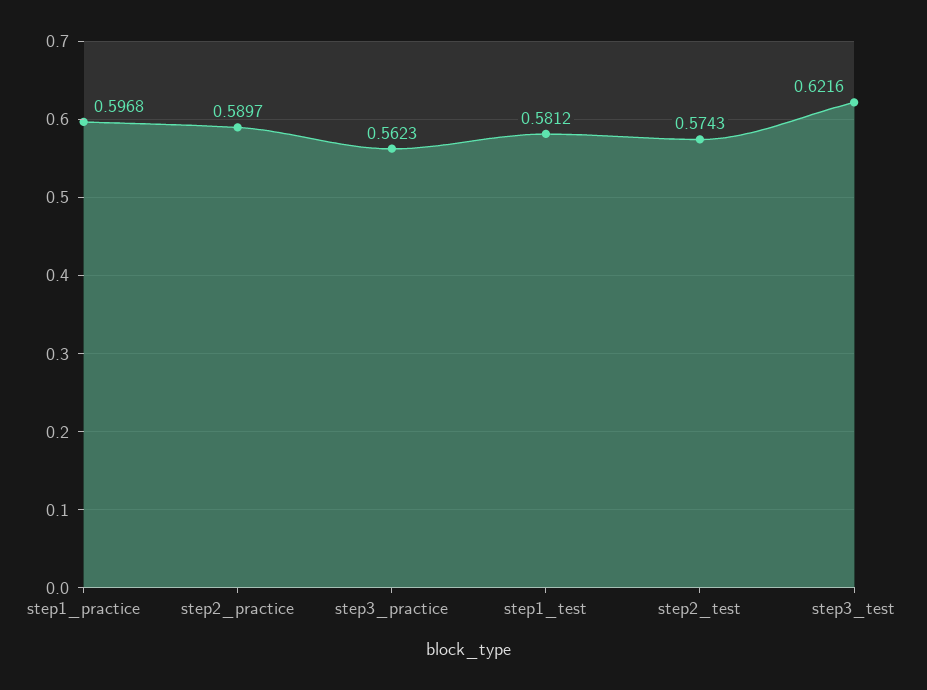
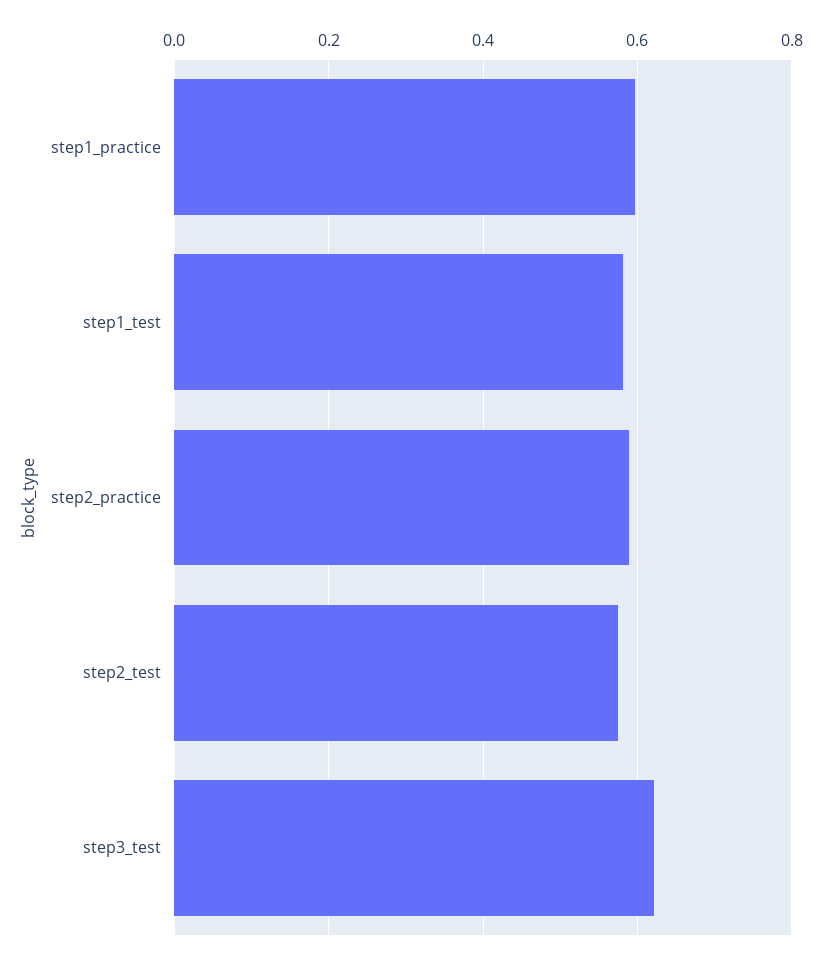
  {
    "step1_practice": 0.5968,
    "step2_practice": 0.5897,
-   "step3_practice": 0.5623,
    "step1_test": 0.5812,
    "step2_test": 0.5743,
    "step3_test": 0.6216
  }

